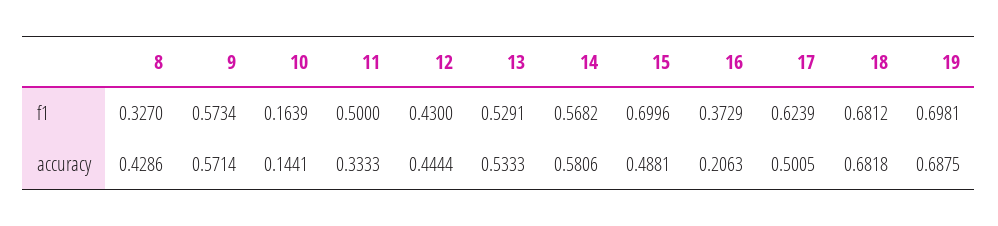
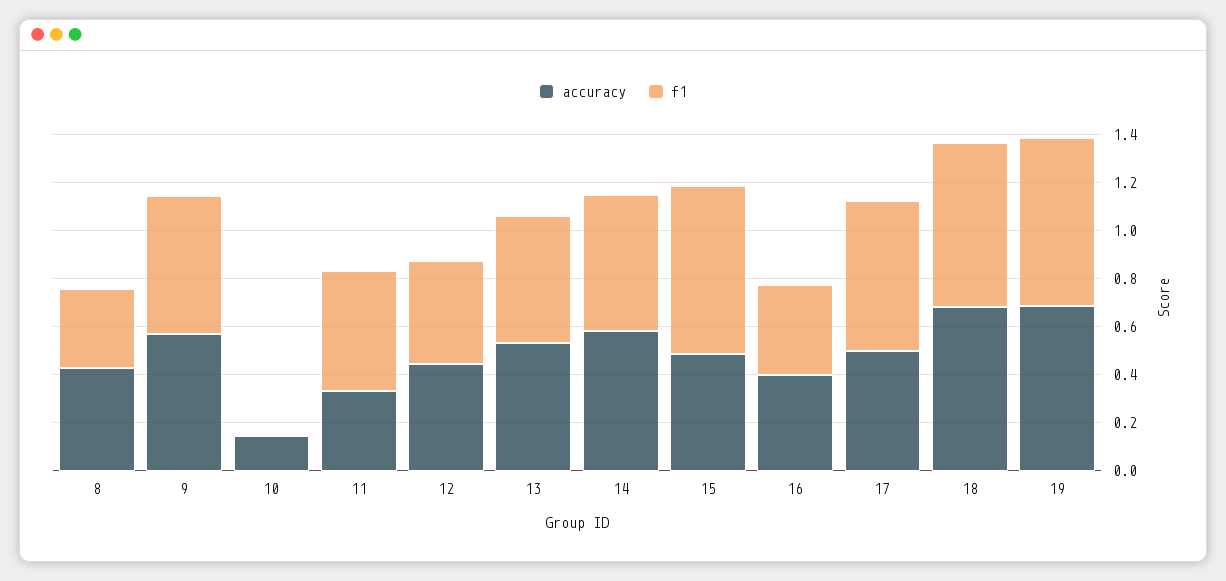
  {
    "f1": {
      "8": 0.327,
      "9": 0.5734,
-     "10": 0.1639,
+     "10": 0,
      "11": 0.5,
      "12": 0.43,
      "13": 0.5291,
      "14": 0.5682,
      "15": 0.6996,
      "16": 0.3729,
      "17": 0.6239,
      "18": 0.6812,
      "19": 0.6981
    },
    "accuracy": {
      "8": 0.4286,
      "9": 0.5714,
      "10": 0.1441,
      "11": 0.3333,
      "12": 0.4444,
      "13": 0.5333,
      "14": 0.5806,
      "15": 0.4881,
-     "16": 0.2063,
+     "16": 0.4,
      "17": 0.5005,
      "18": 0.6818,
      "19": 0.6875
    }
  }

